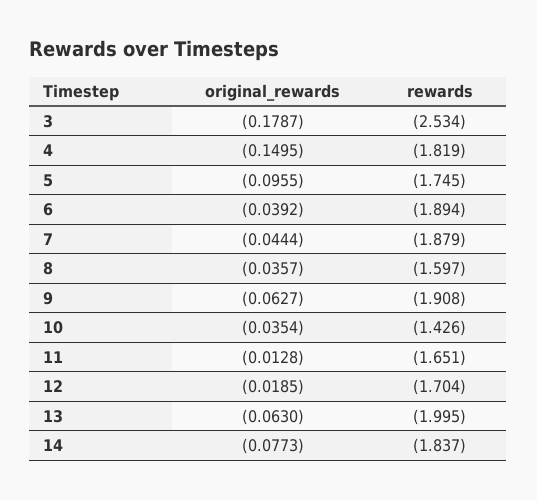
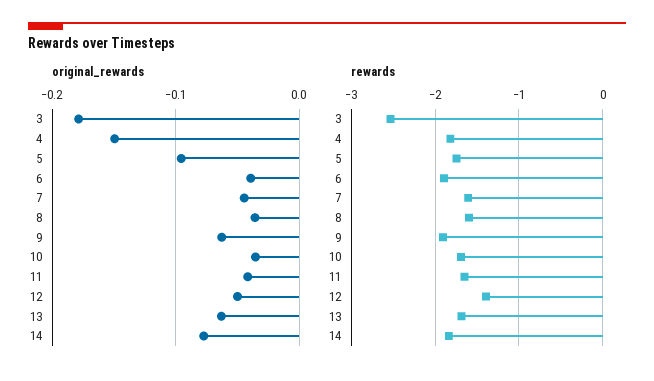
  {
    "original_rewards": {
      "3": -0.1787,
      "4": -0.1495,
      "5": -0.0955,
      "6": -0.0392,
      "7": -0.0444,
      "8": -0.0357,
      "9": -0.0627,
      "10": -0.0354,
-     "11": -0.0128,
+     "11": -0.04,
-     "12": -0.0185,
+     "12": -0.05,
      "13": -0.063,
      "14": -0.0773
    },
    "rewards": {
      "3": -2.534,
      "4": -1.819,
      "5": -1.745,
      "6": -1.894,
-     "7": -1.879,
+     "7": -1.6,
      "8": -1.597,
      "9": -1.908,
-     "10": -1.426,
+     "10": -1.7,
      "11": -1.651,
-     "12": -1.704,
+     "12": -1.4,
-     "13": -1.995,
+     "13": -1.7,
      "14": -1.837
    }
  }

